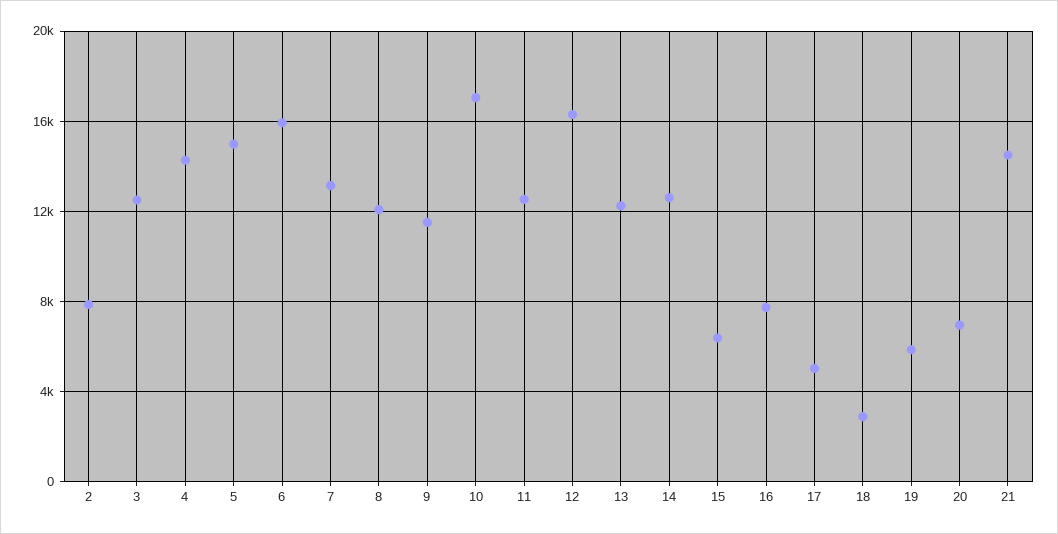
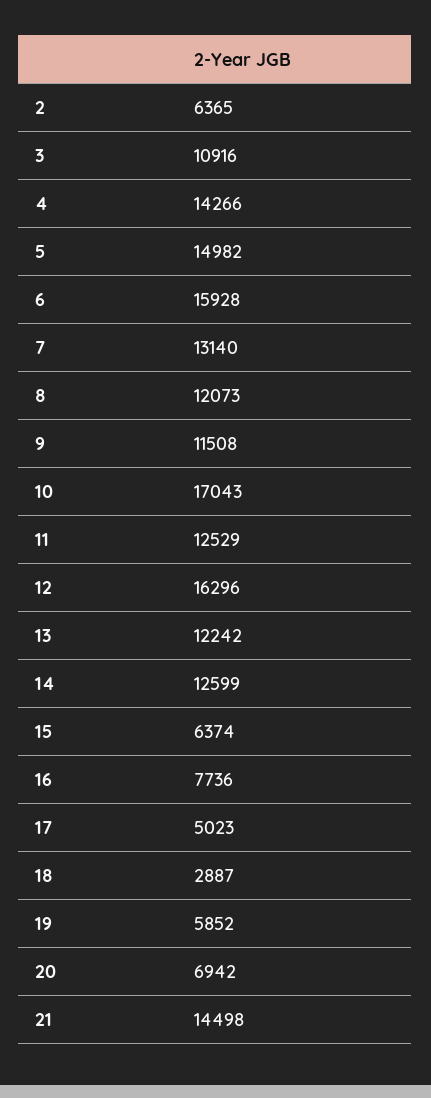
  {
-   "2": 8000,
+   "2": 6365,
-   "3": 12500,
+   "3": 10916,
    "4": 14266,
    "5": 14982,
    "6": 15928,
    "7": 13140,
    "8": 12073,
    "9": 11508,
    "10": 17043,
    "11": 12529,
    "12": 16296,
    "13": 12242,
    "14": 12599,
    "15": 6374,
    "16": 7736,
    "17": 5023,
    "18": 2887,
    "19": 5852,
    "20": 6942,
    "21": 14498
  }

